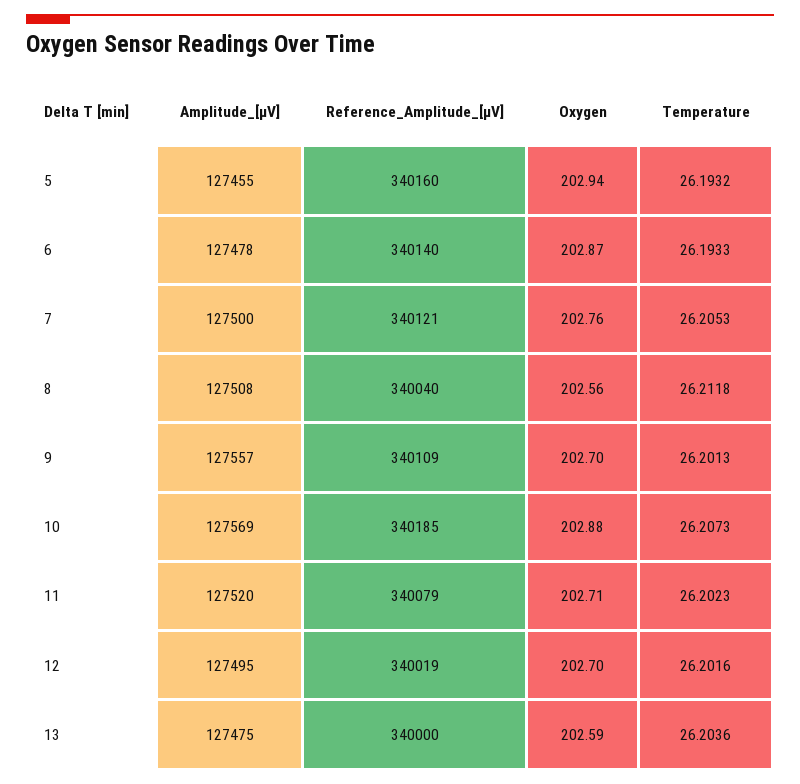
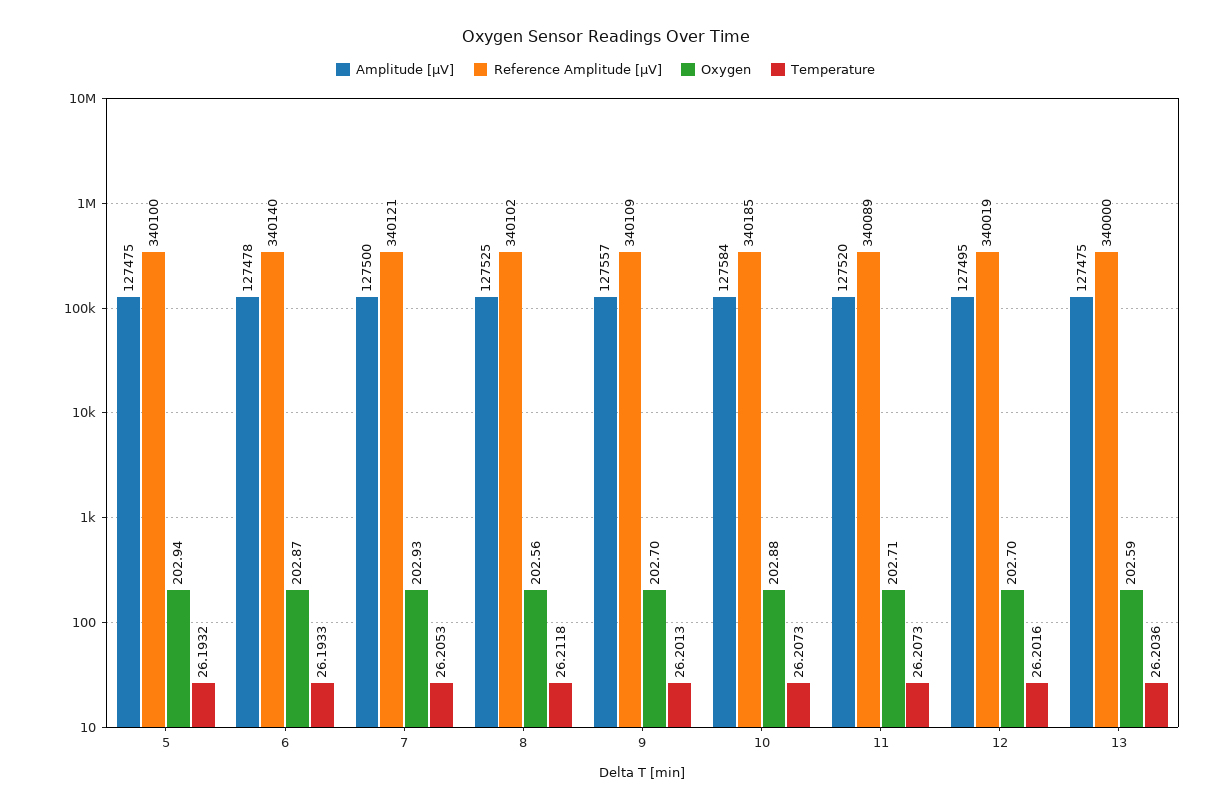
  {
    "Amplitude_[µV]": {
-     "5": 127455,
+     "5": 127475,
      "6": 127478,
      "7": 127500,
-     "8": 127508,
+     "8": 127525,
      "9": 127557,
-     "10": 127569,
+     "10": 127584,
      "11": 127520,
      "12": 127495,
      "13": 127475
    },
    "Reference_Amplitude_[µV]": {
-     "5": 340160,
+     "5": 340100,
      "6": 340140,
      "7": 340121,
-     "8": 340040,
+     "8": 340102,
      "9": 340109,
      "10": 340185,
-     "11": 340079,
+     "11": 340089,
      "12": 340019,
      "13": 340000
    },
    "Oxygen": {
      "5": 202.94,
      "6": 202.87,
-     "7": 202.76,
+     "7": 202.93,
      "8": 202.56,
      "9": 202.7,
      "10": 202.88,
      "11": 202.71,
      "12": 202.7,
      "13": 202.59
    },
    "Temperature": {
      "5": 26.1932,
      "6": 26.1933,
      "7": 26.2053,
      "8": 26.2118,
      "9": 26.2013,
      "10": 26.2073,
-     "11": 26.2023,
+     "11": 26.2073,
      "12": 26.2016,
      "13": 26.2036
    }
  }

